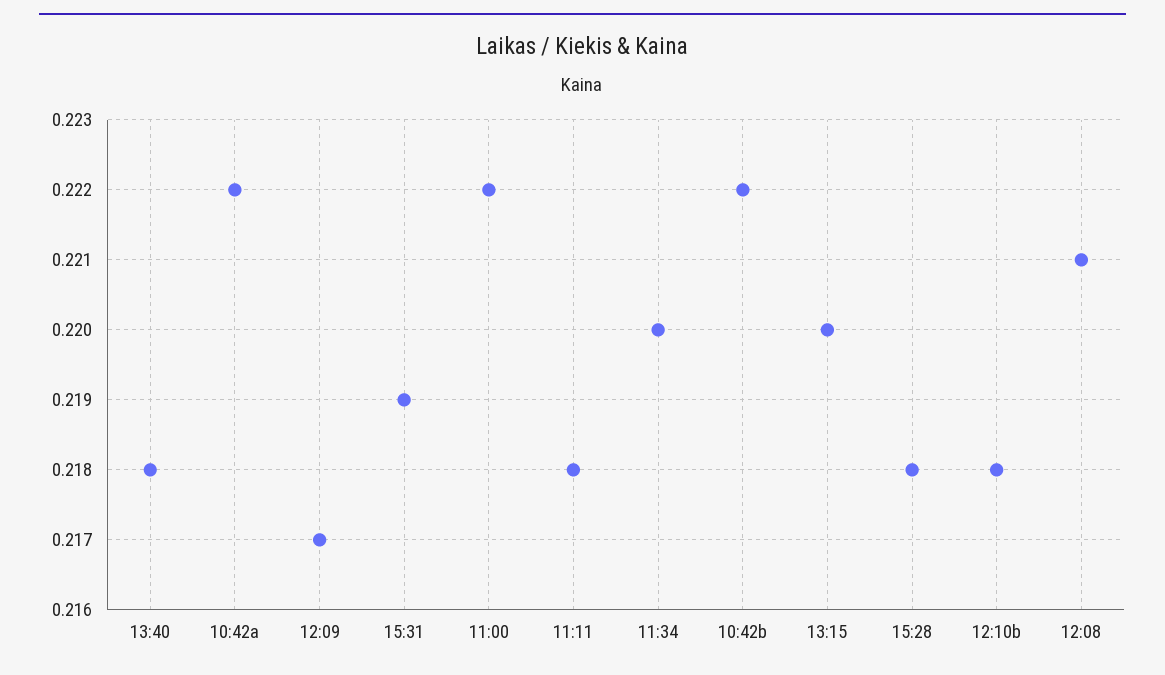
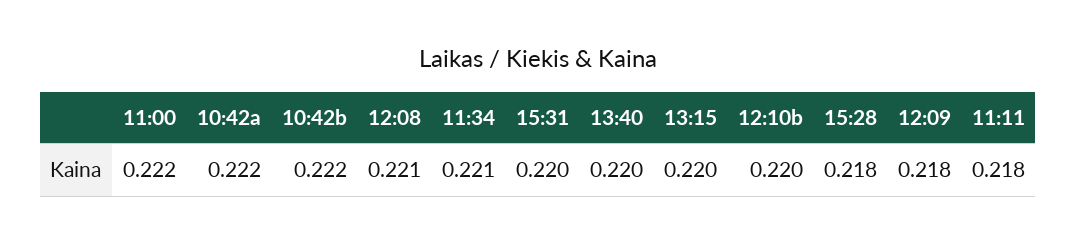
  {
-   "13:40": 0.218,
+   "13:40": 0.22,
    "10:42a": 0.222,
-   "12:09": 0.217,
+   "12:09": 0.218,
-   "15:31": 0.219,
+   "15:31": 0.22,
    "11:00": 0.222,
    "11:11": 0.218,
-   "11:34": 0.22,
+   "11:34": 0.221,
    "10:42b": 0.222,
    "13:15": 0.22,
    "15:28": 0.218,
-   "12:10b": 0.218,
+   "12:10b": 0.22,
    "12:08": 0.221
  }

